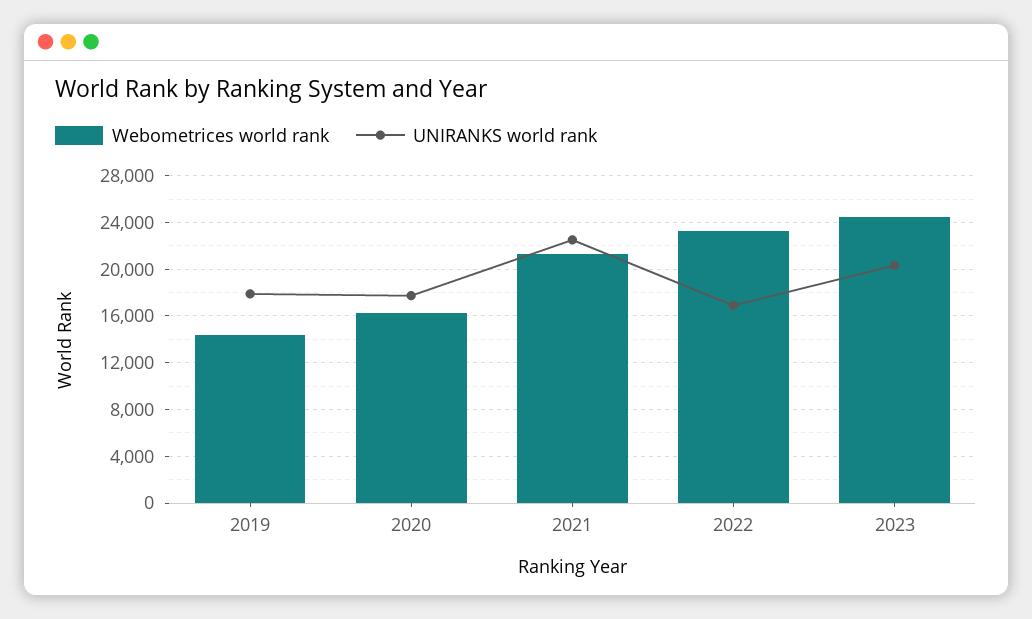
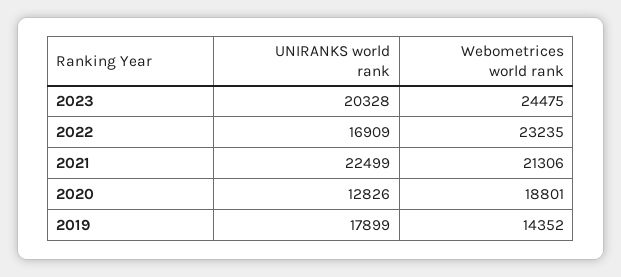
  {
    "Webometrices world rank": {
      "2019": 14352,
-     "2020": 16000,
+     "2020": 18801,
      "2021": 21306,
      "2022": 23235,
      "2023": 24475
    },
    "UNIRANKS world rank": {
      "2019": 17899,
-     "2020": 18000,
+     "2020": 12826,
      "2021": 22499,
      "2022": 16909,
      "2023": 20328
    }
  }

